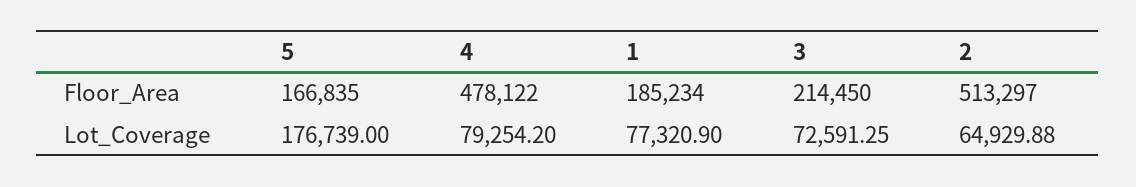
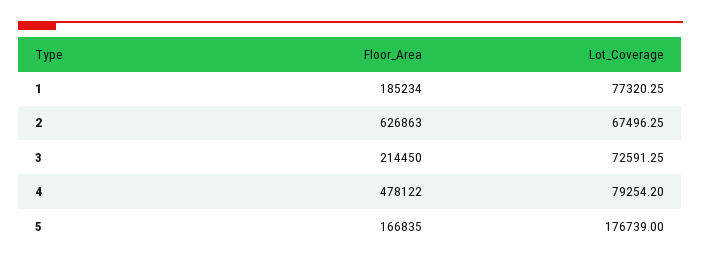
  {
    "5": {
      "Floor_Area": 166835,
      "Lot_Coverage": 176739
    },
    "4": {
      "Floor_Area": 478122,
      "Lot_Coverage": 79254.2
    },
    "1": {
      "Floor_Area": 185234,
-     "Lot_Coverage": 77320.9
+     "Lot_Coverage": 77320.25
    },
    "3": {
      "Floor_Area": 214450,
      "Lot_Coverage": 72591.25
    },
    "2": {
-     "Floor_Area": 513297,
+     "Floor_Area": 626863,
-     "Lot_Coverage": 64929.88
+     "Lot_Coverage": 67496.25
    }
  }

